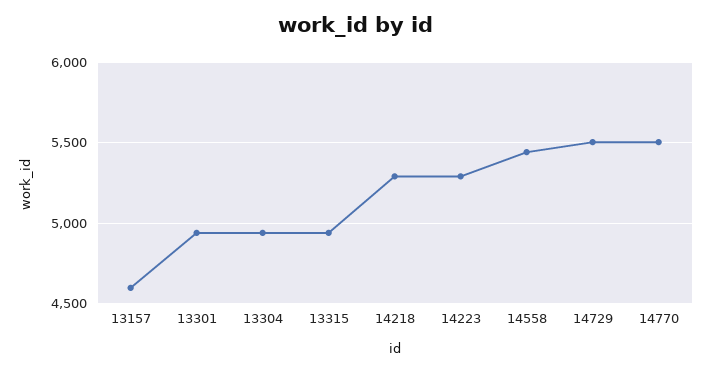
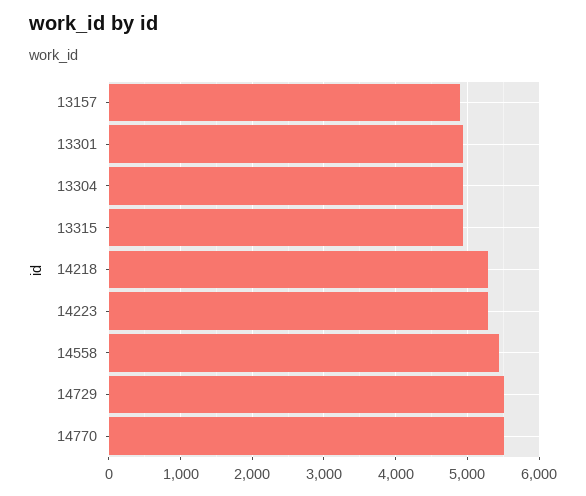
  {
-   "13157": 4600,
+   "13157": 4900,
    "13301": 4950,
    "13304": 4950,
    "13315": 4950,
    "14218": 5300,
    "14223": 5300,
    "14558": 5450,
    "14729": 5500,
    "14770": 5500
  }

